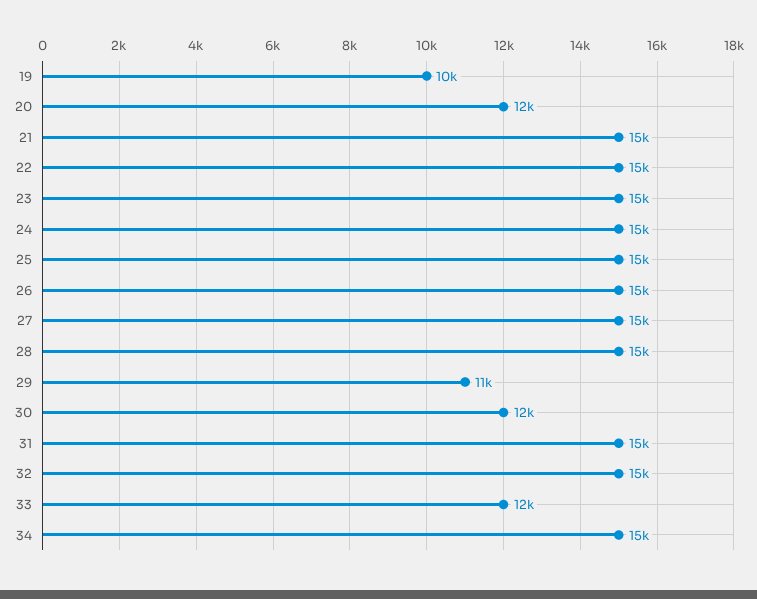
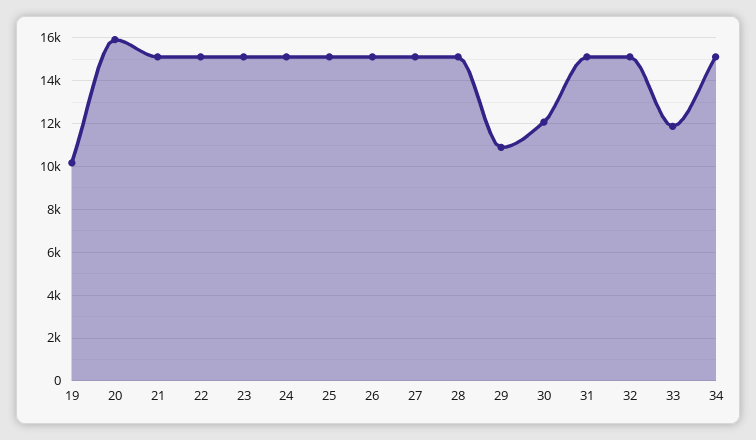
  {
    "19": 10000,
-   "20": 12000,
+   "20": 16000,
    "21": 15000,
    "22": 15000,
    "23": 15000,
    "24": 15000,
    "25": 15000,
    "26": 15000,
    "27": 15000,
    "28": 15000,
    "29": 11000,
    "30": 12000,
    "31": 15000,
    "32": 15000,
    "33": 12000,
    "34": 15000
  }

